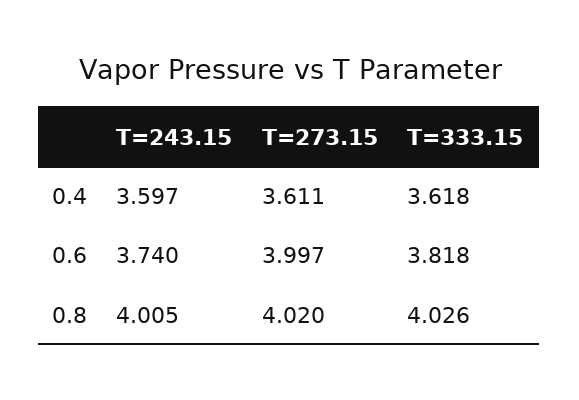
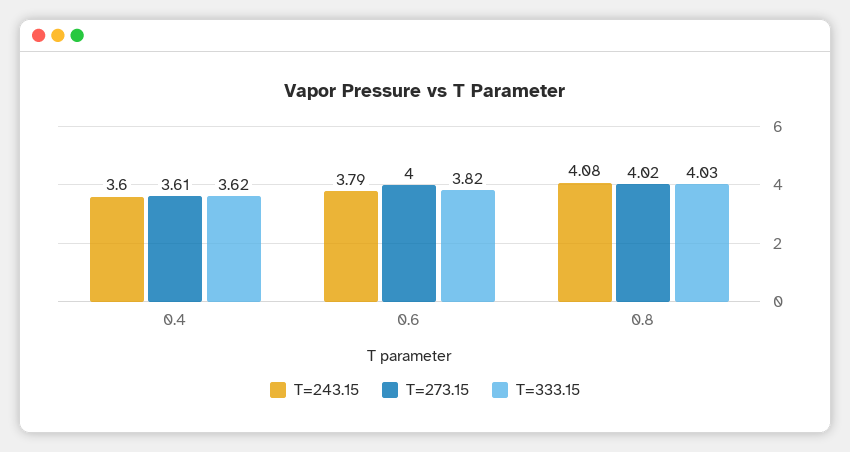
  {
    "T=243.15": {
      "0.4": 3.597,
-     "0.6": 3.74,
+     "0.6": 3.79,
-     "0.8": 4.005
+     "0.8": 4.08
    },
    "T=273.15": {
      "0.4": 3.611,
      "0.6": 3.997,
      "0.8": 4.02
    },
    "T=333.15": {
      "0.4": 3.618,
      "0.6": 3.818,
      "0.8": 4.026
    }
  }

